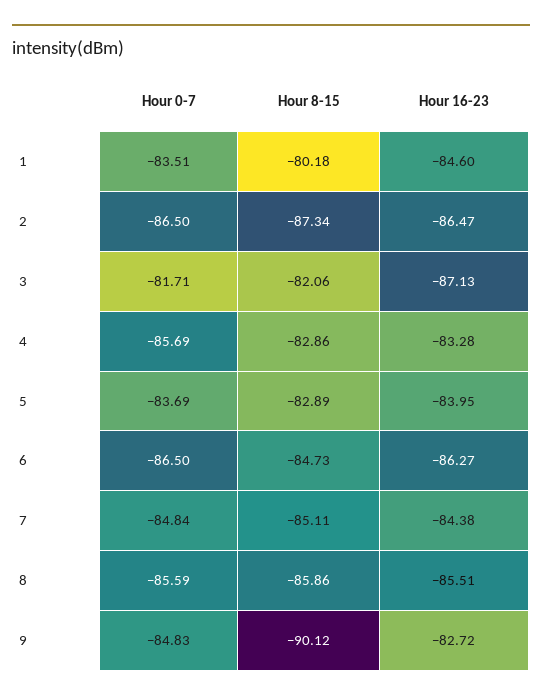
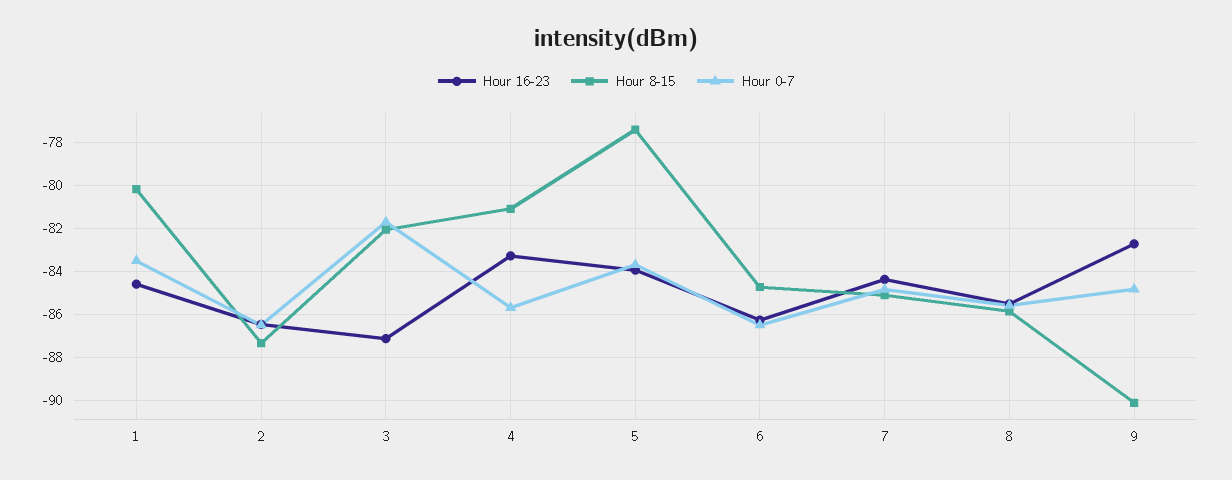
  {
    "Hour 0-7": {
      "1": -83.51,
      "2": -86.5,
      "3": -81.71,
      "4": -85.69,
      "5": -83.69,
      "6": -86.5,
      "7": -84.84,
      "8": -85.59,
      "9": -84.83
    },
    "Hour 8-15": {
      "1": -80.18,
      "2": -87.34,
      "3": -82.06,
-     "4": -82.86,
+     "4": -81,
-     "5": -82.89,
+     "5": -77.5,
      "6": -84.73,
      "7": -85.11,
      "8": -85.86,
      "9": -90.12
    },
    "Hour 16-23": {
      "1": -84.6,
      "2": -86.47,
      "3": -87.13,
      "4": -83.28,
      "5": -83.95,
      "6": -86.27,
      "7": -84.38,
      "8": -85.51,
      "9": -82.72
    }
  }

